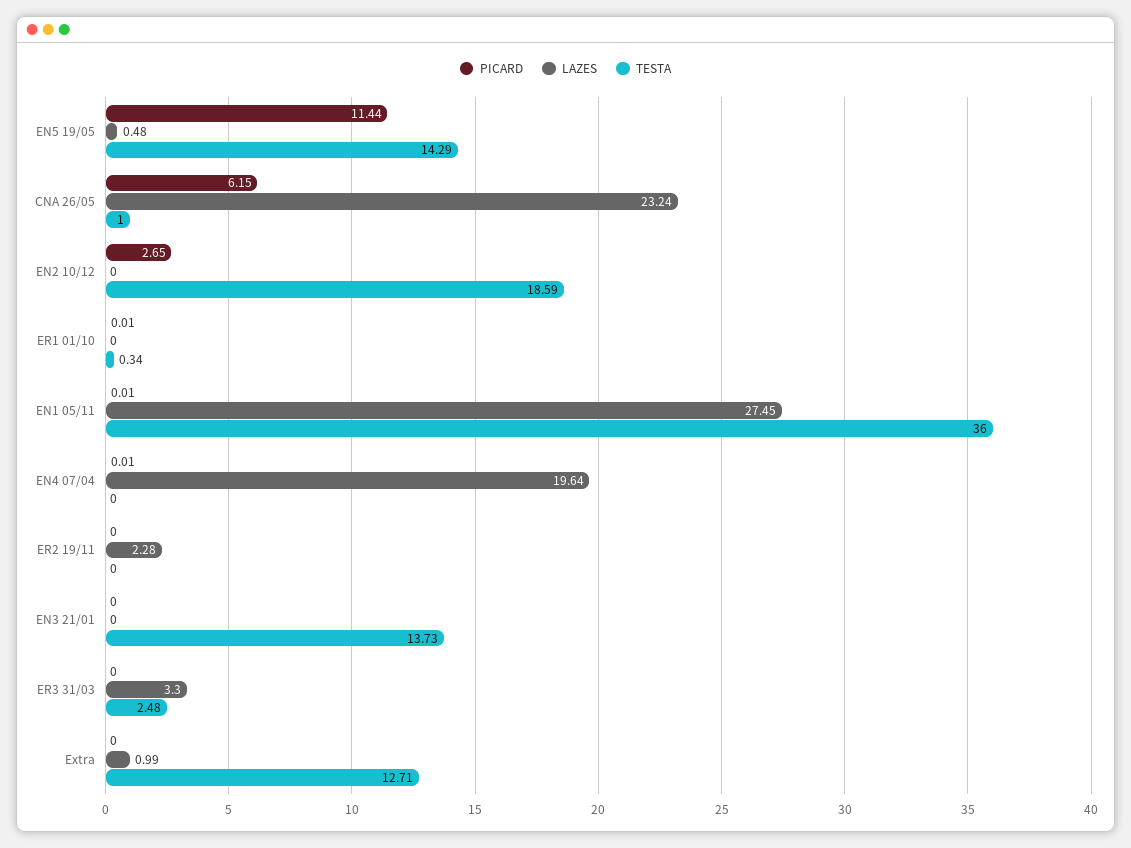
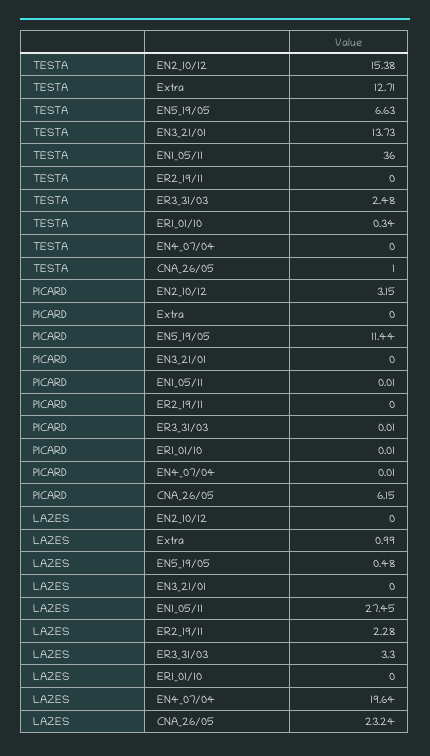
  {
    "PICARD": {
      "EN5 19/05": 11.44,
      "CNA 26/05": 6.15,
-     "EN2 10/12": 2.65,
+     "EN2 10/12": 3.15,
      "ER1 01/10": 0.01,
      "EN1 05/11": 0.01,
      "EN4 07/04": 0.01,
      "ER2 19/11": 0,
      "EN3 21/01": 0,
-     "ER3 31/03": 0,
+     "ER3 31/03": 0.01,
      "Extra": 0
    },
    "LAZES": {
      "EN5 19/05": 0.48,
      "CNA 26/05": 23.24,
      "EN2 10/12": 0,
      "ER1 01/10": 0,
      "EN1 05/11": 27.45,
      "EN4 07/04": 19.64,
      "ER2 19/11": 2.28,
      "EN3 21/01": 0,
      "ER3 31/03": 3.3,
      "Extra": 0.99
    },
    "TESTA": {
-     "EN5 19/05": 14.29,
+     "EN5 19/05": 6.63,
      "CNA 26/05": 1,
-     "EN2 10/12": 18.59,
+     "EN2 10/12": 15.38,
      "ER1 01/10": 0.34,
      "EN1 05/11": 36,
      "EN4 07/04": 0,
      "ER2 19/11": 0,
      "EN3 21/01": 13.73,
      "ER3 31/03": 2.48,
      "Extra": 12.71
    }
  }

